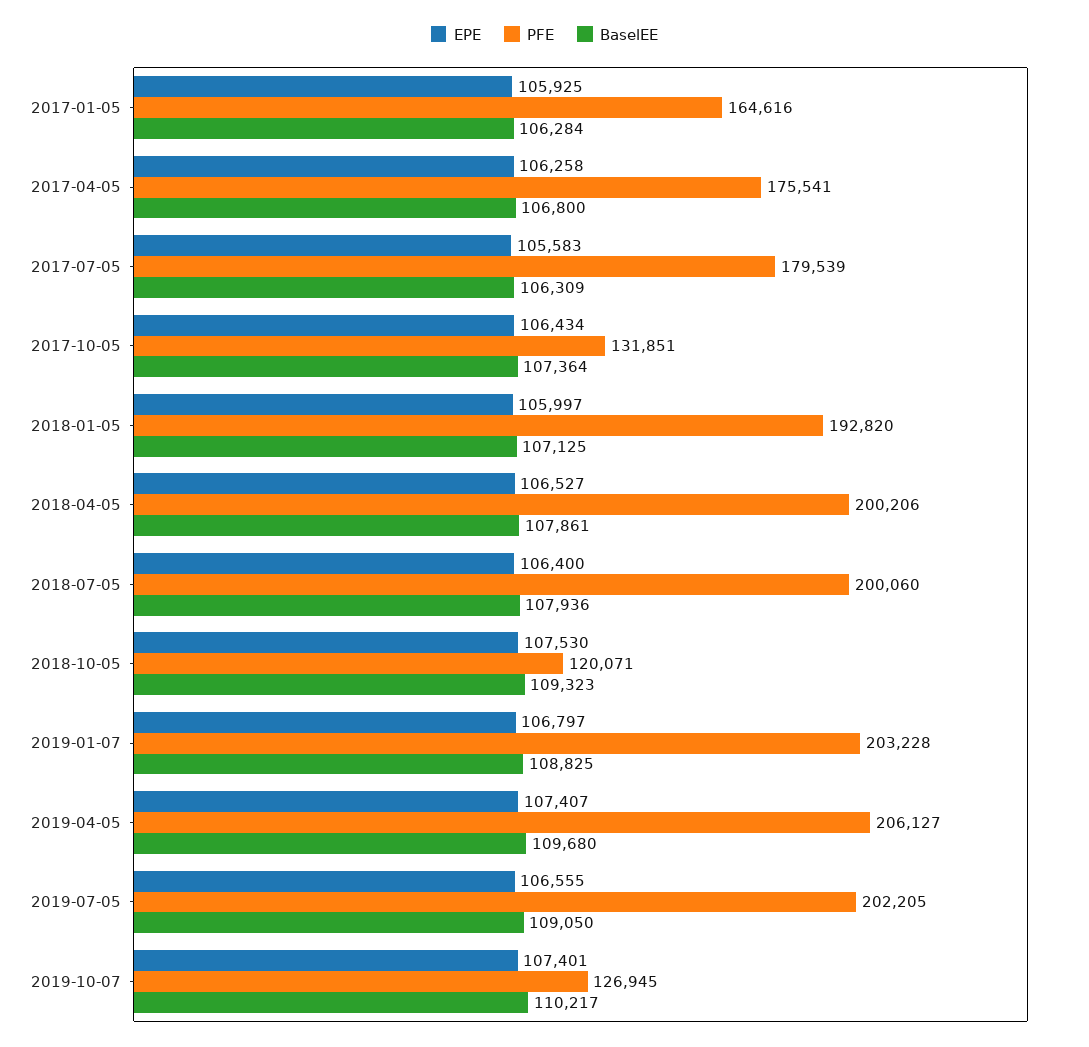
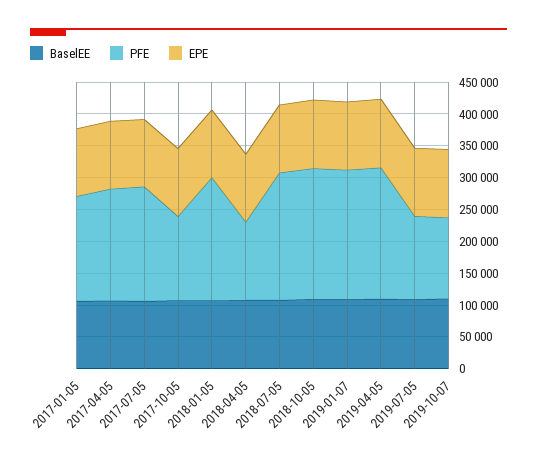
  {
    "EPE": {
      "2017-01-05": 105925,
      "2017-04-05": 106258,
      "2017-07-05": 105583,
      "2017-10-05": 106434,
      "2018-01-05": 105997,
      "2018-04-05": 106527,
      "2018-07-05": 106400,
      "2018-10-05": 107530,
      "2019-01-07": 106797,
      "2019-04-05": 107407,
      "2019-07-05": 106555,
      "2019-10-07": 107401
    },
    "PFE": {
      "2017-01-05": 164616,
      "2017-04-05": 175541,
      "2017-07-05": 179539,
      "2017-10-05": 131851,
      "2018-01-05": 192820,
-     "2018-04-05": 200206,
+     "2018-04-05": 125000,
      "2018-07-05": 200060,
-     "2018-10-05": 120071,
+     "2018-10-05": 200000,
      "2019-01-07": 203228,
      "2019-04-05": 206127,
-     "2019-07-05": 202205,
+     "2019-07-05": 125000,
      "2019-10-07": 126945
    },
    "BaselEE": {
      "2017-01-05": 106284,
      "2017-04-05": 106800,
      "2017-07-05": 106309,
      "2017-10-05": 107364,
      "2018-01-05": 107125,
      "2018-04-05": 107861,
      "2018-07-05": 107936,
      "2018-10-05": 109323,
      "2019-01-07": 108825,
      "2019-04-05": 109680,
      "2019-07-05": 109050,
      "2019-10-07": 110217
    }
  }

